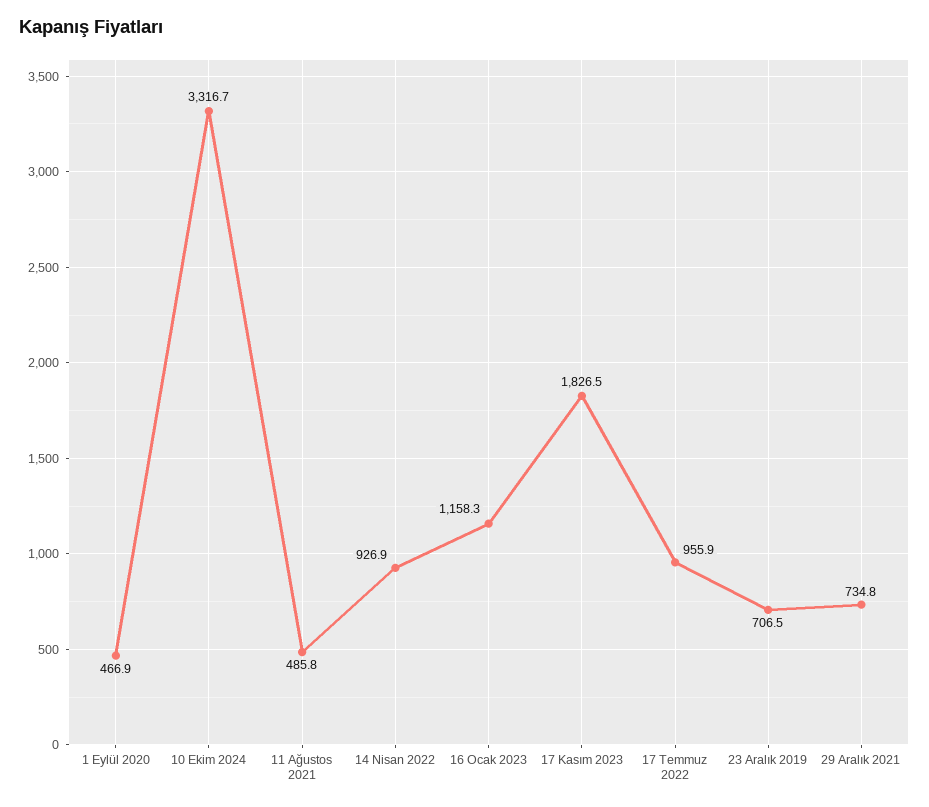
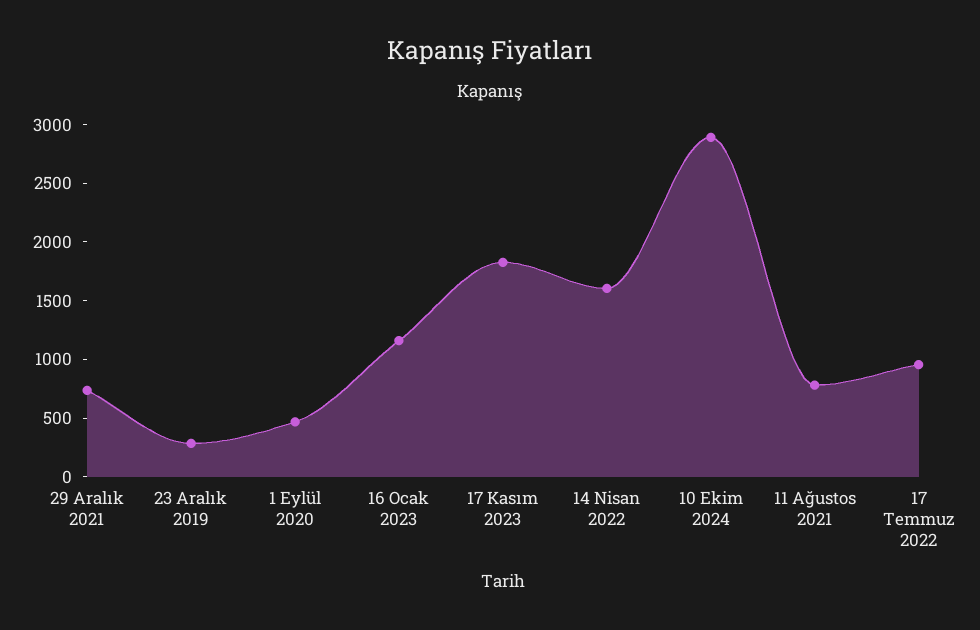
  {
    "1 Eylül 2020": 466.9,
-   "10 Ekim 2024": 3316.7,
+   "10 Ekim 2024": 2900,
-   "11 Ağustos 2021": 485.8,
+   "11 Ağustos 2021": 800,
-   "14 Nisan 2022": 926.9,
+   "14 Nisan 2022": 1600,
    "16 Ocak 2023": 1158.3,
    "17 Kasım 2023": 1826.5,
    "17 Temmuz 2022": 955.9,
-   "23 Aralık 2019": 706.5,
+   "23 Aralık 2019": 300,
    "29 Aralık 2021": 734.8
  }

